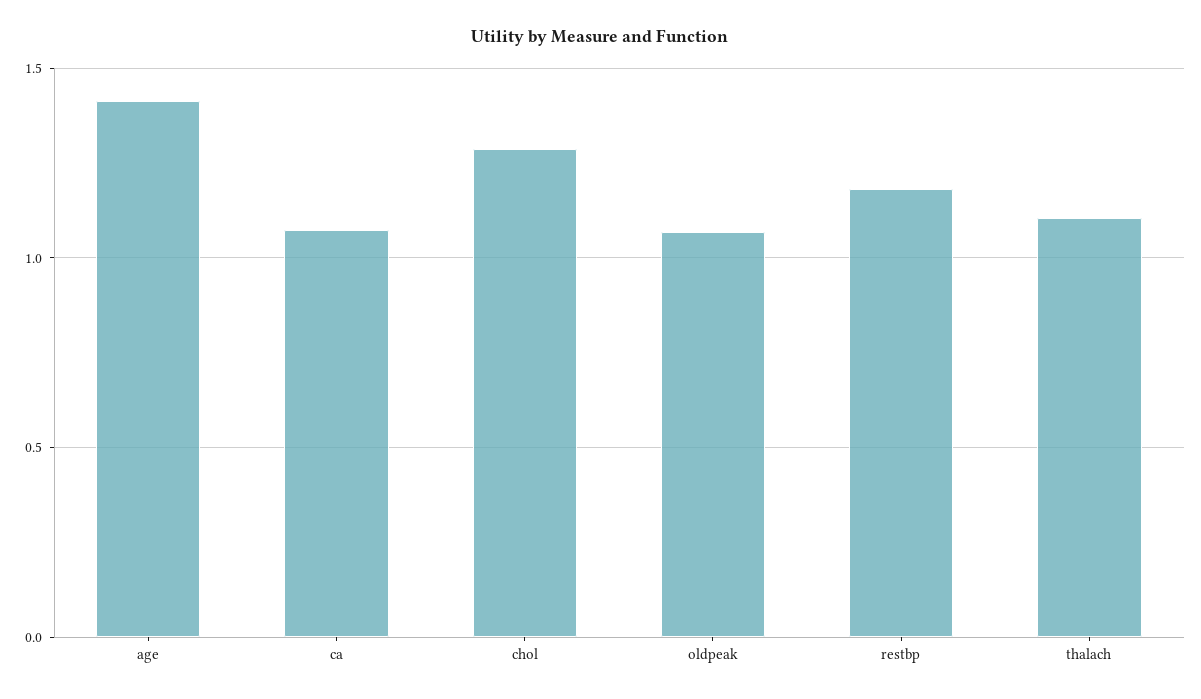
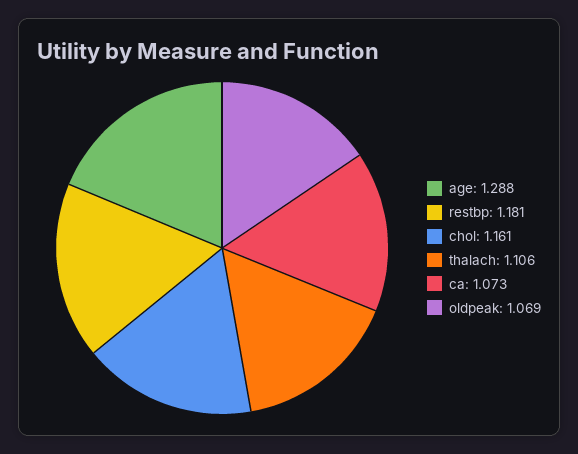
  {
-   "age": 1.4,
+   "age": 1.288,
    "ca": 1.073,
-   "chol": 1.3,
+   "chol": 1.161,
    "oldpeak": 1.069,
    "restbp": 1.181,
    "thalach": 1.106
  }

